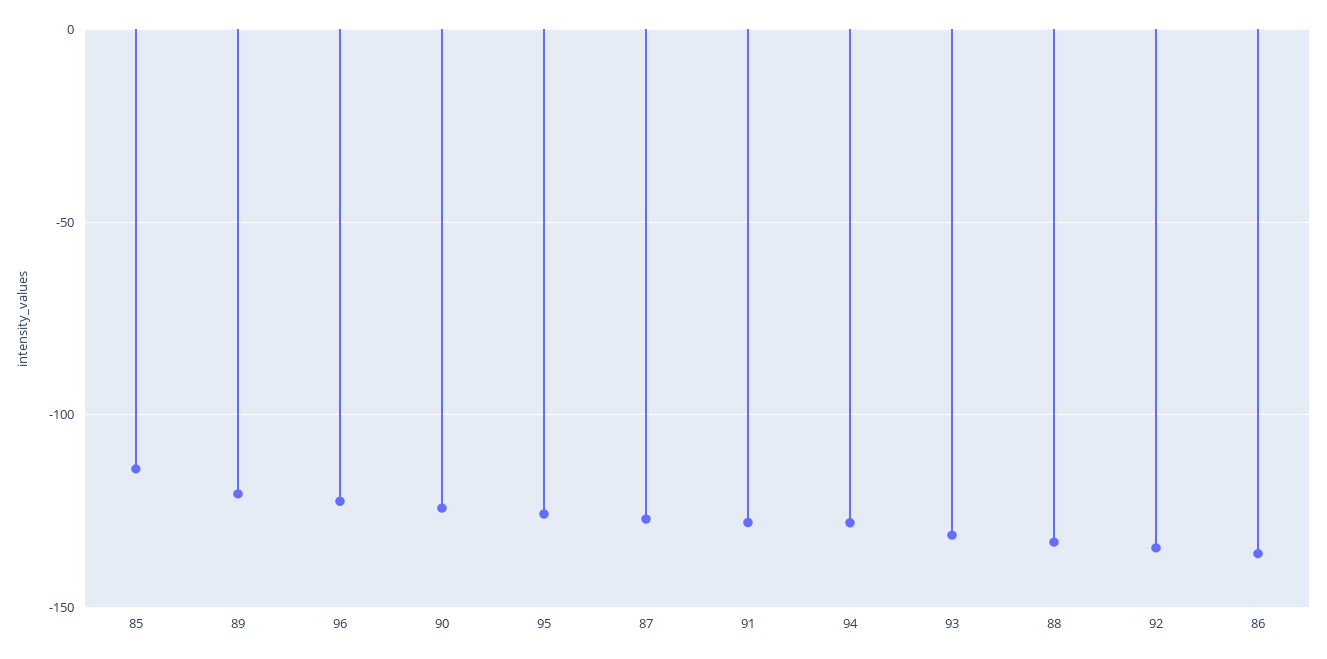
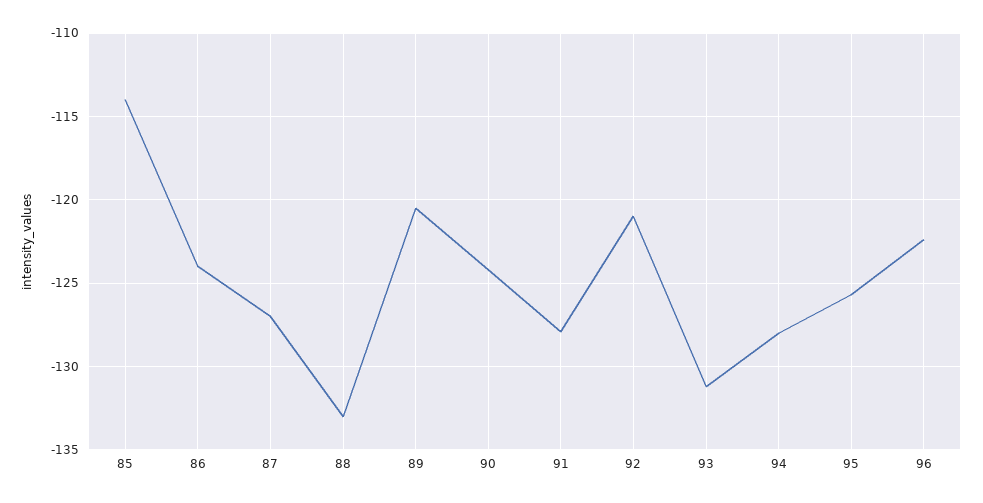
  {
    "85": -114,
    "89": -120.5,
    "96": -122.5,
    "90": -124,
    "95": -125.5,
    "87": -127,
    "91": -128,
    "94": -128,
    "93": -131,
    "88": -133,
-   "92": -135,
+   "92": -121,
-   "86": -135
+   "86": -124
  }

